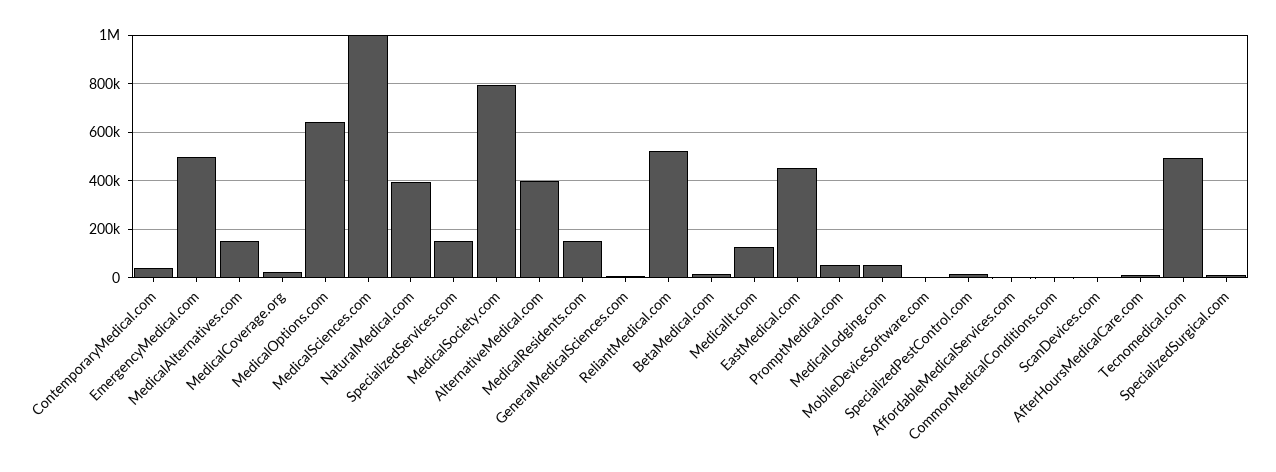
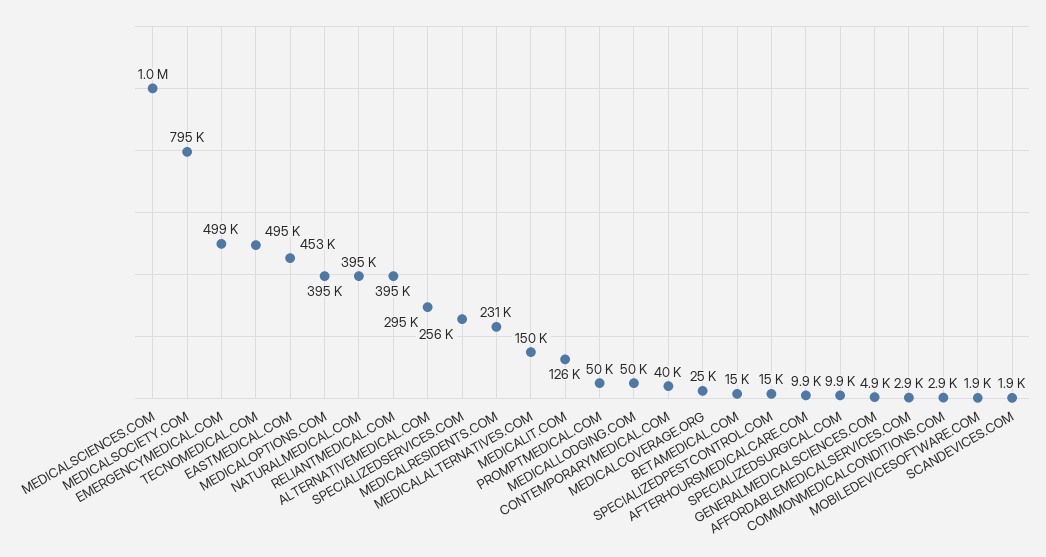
  {
    "ContemporaryMedical.com": 40000,
    "EmergencyMedical.com": 499000,
    "MedicalAlternatives.com": 150000,
    "MedicalCoverage.org": 25000,
-   "MedicalOptions.com": 650000,
+   "MedicalOptions.com": 395000,
    "MedicalSciences.com": 1000000,
    "NaturalMedical.com": 395000,
-   "SpecializedServices.com": 150000,
+   "SpecializedServices.com": 256000,
    "MedicalSociety.com": 795000,
-   "AlternativeMedical.com": 400000,
+   "AlternativeMedical.com": 295000,
-   "MedicalResidents.com": 150000,
+   "MedicalResidents.com": 231000,
    "GeneralMedicalSciences.com": 4900,
-   "ReliantMedical.com": 525000,
+   "ReliantMedical.com": 395000,
    "BetaMedical.com": 15000,
    "MedicalIt.com": 126000,
    "EastMedical.com": 453000,
    "PromptMedical.com": 50000,
    "MedicalLodging.com": 50000,
    "MobileDeviceSoftware.com": 1900,
    "SpecializedPestControl.com": 15000,
    "AffordableMedicalServices.com": 2900,
    "CommonMedicalConditions.com": 2900,
    "ScanDevices.com": 1900,
    "AfterHoursMedicalCare.com": 9900,
    "Tecnomedical.com": 495000,
    "SpecializedSurgical.com": 9900
  }

